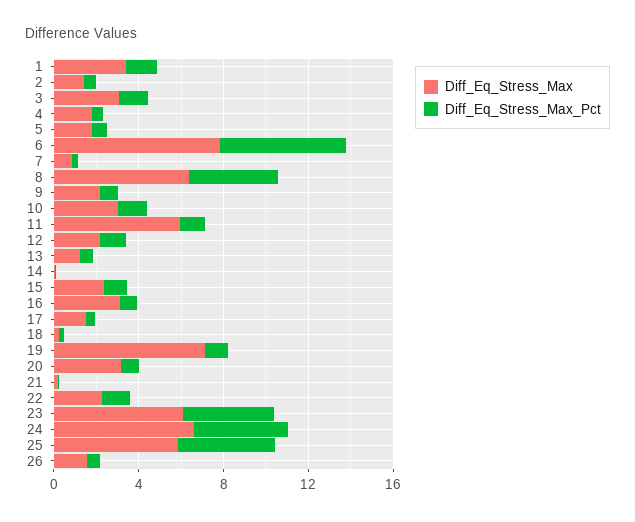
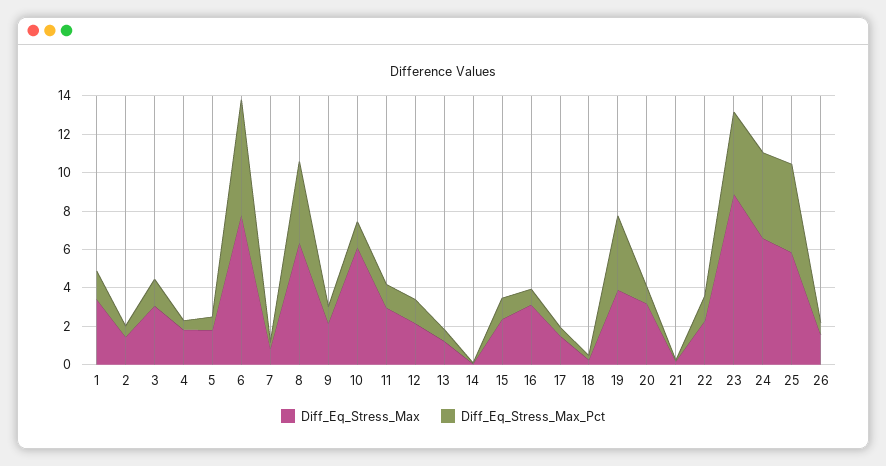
  {
    "Diff_Eq_Stress_Max": {
      "1": 3.5,
      "2": 1.5,
      "3": 3,
      "4": 2,
      "5": 2,
      "6": 8,
      "7": 1,
      "8": 6.5,
      "9": 2,
-     "10": 3,
+     "10": 6,
-     "11": 6,
+     "11": 3,
      "12": 2,
      "13": 1,
      "14": 0,
      "15": 2.5,
      "16": 3,
      "17": 1.5,
      "18": 0.5,
-     "19": 7,
+     "19": 4,
      "20": 3,
      "21": 0,
      "22": 2.5,
-     "23": 6,
+     "23": 9,
      "24": 6.5,
      "25": 6,
      "26": 1.5
    },
    "Diff_Eq_Stress_Max_Pct": {
      "1": 1.5,
      "2": 0.5,
      "3": 1.5,
      "4": 0.5,
      "5": 0.5,
      "6": 6,
      "7": 0.5,
      "8": 4,
      "9": 1,
      "10": 1.5,
      "11": 1,
      "12": 1,
      "13": 0.5,
      "14": 0,
      "15": 1,
      "16": 1,
      "17": 0.5,
      "18": 0,
-     "19": 1,
+     "19": 4,
      "20": 1,
      "21": 0,
      "22": 1.5,
      "23": 4.5,
      "24": 4.5,
      "25": 4.5,
      "26": 0.5
    }
  }

